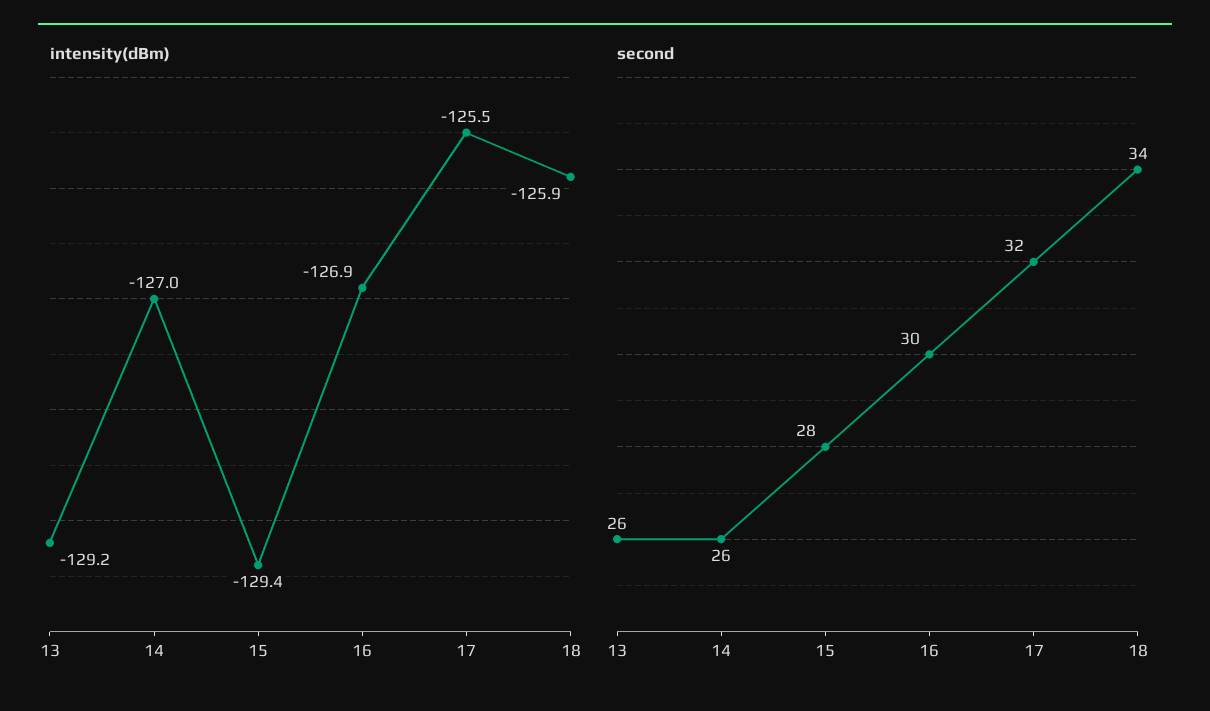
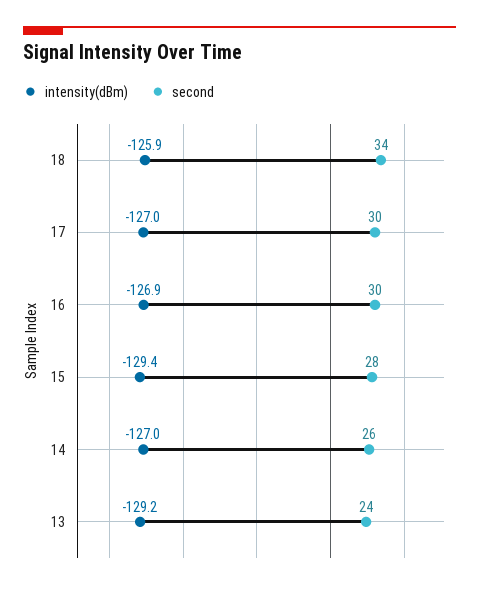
  {
    "intensity(dBm)": {
      "13": -129.2,
      "14": -127,
      "15": -129.4,
      "16": -126.9,
-     "17": -125.5,
+     "17": -127,
      "18": -125.9
    },
    "second": {
-     "13": 26,
+     "13": 24,
      "14": 26,
      "15": 28,
      "16": 30,
-     "17": 32,
+     "17": 30,
      "18": 34
    }
  }

